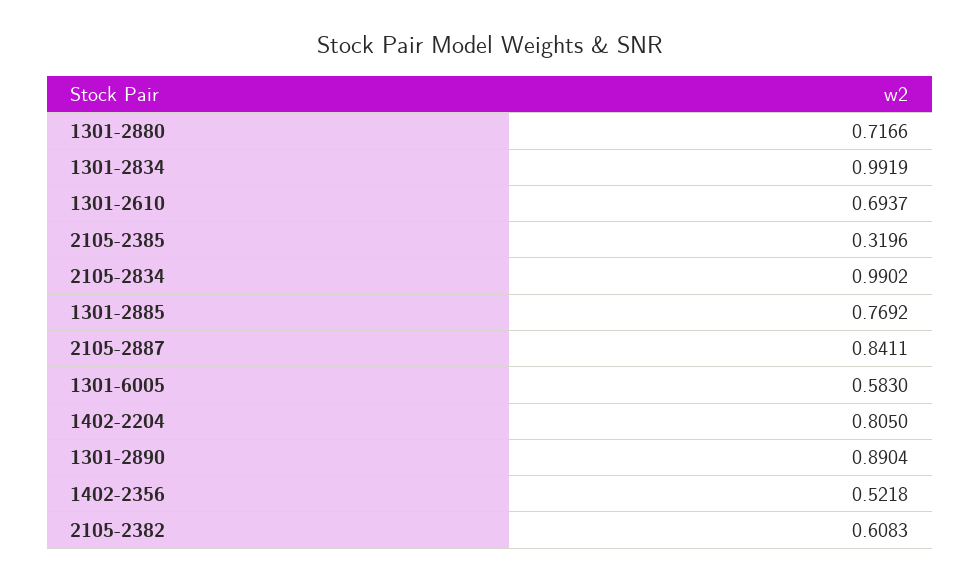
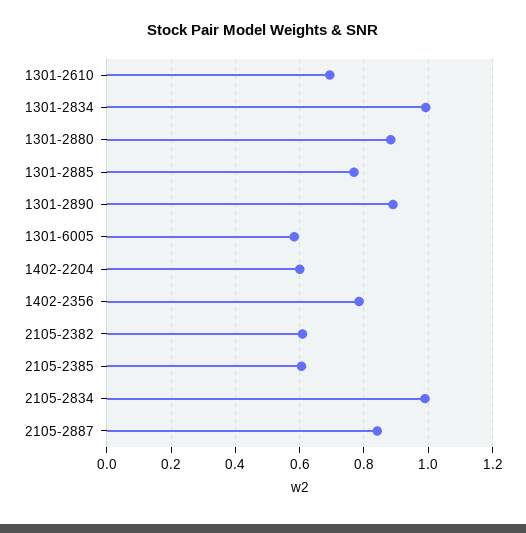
  {
-   "1301-2880": 0.7166,
+   "1301-2880": 0.88,
    "1301-2834": 0.9919,
    "1301-2610": 0.6937,
-   "2105-2385": 0.3196,
+   "2105-2385": 0.6,
    "2105-2834": 0.9902,
    "1301-2885": 0.7692,
    "2105-2887": 0.8411,
    "1301-6005": 0.583,
-   "1402-2204": 0.805,
+   "1402-2204": 0.6,
    "1301-2890": 0.8904,
-   "1402-2356": 0.5218,
+   "1402-2356": 0.78,
    "2105-2382": 0.6083
  }

